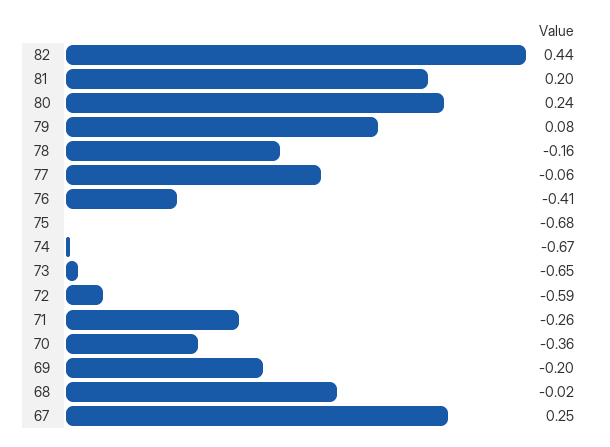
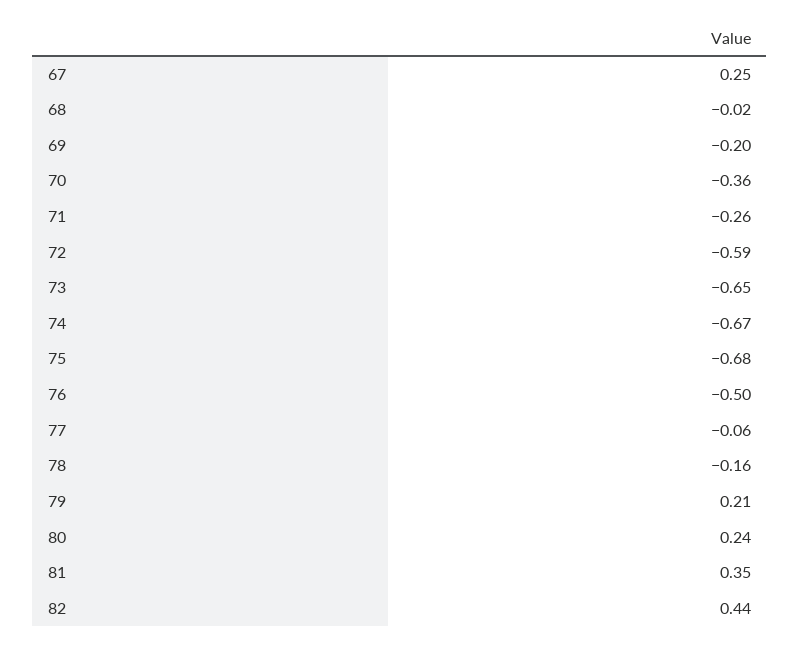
  {
    "82": 0.44,
-   "81": 0.2,
+   "81": 0.35,
    "80": 0.24,
-   "79": 0.08,
+   "79": 0.21,
    "78": -0.16,
    "77": -0.06,
-   "76": -0.41,
+   "76": -0.5,
    "75": -0.68,
    "74": -0.67,
    "73": -0.65,
    "72": -0.59,
    "71": -0.26,
    "70": -0.36,
    "69": -0.2,
    "68": -0.02,
    "67": 0.25
  }

